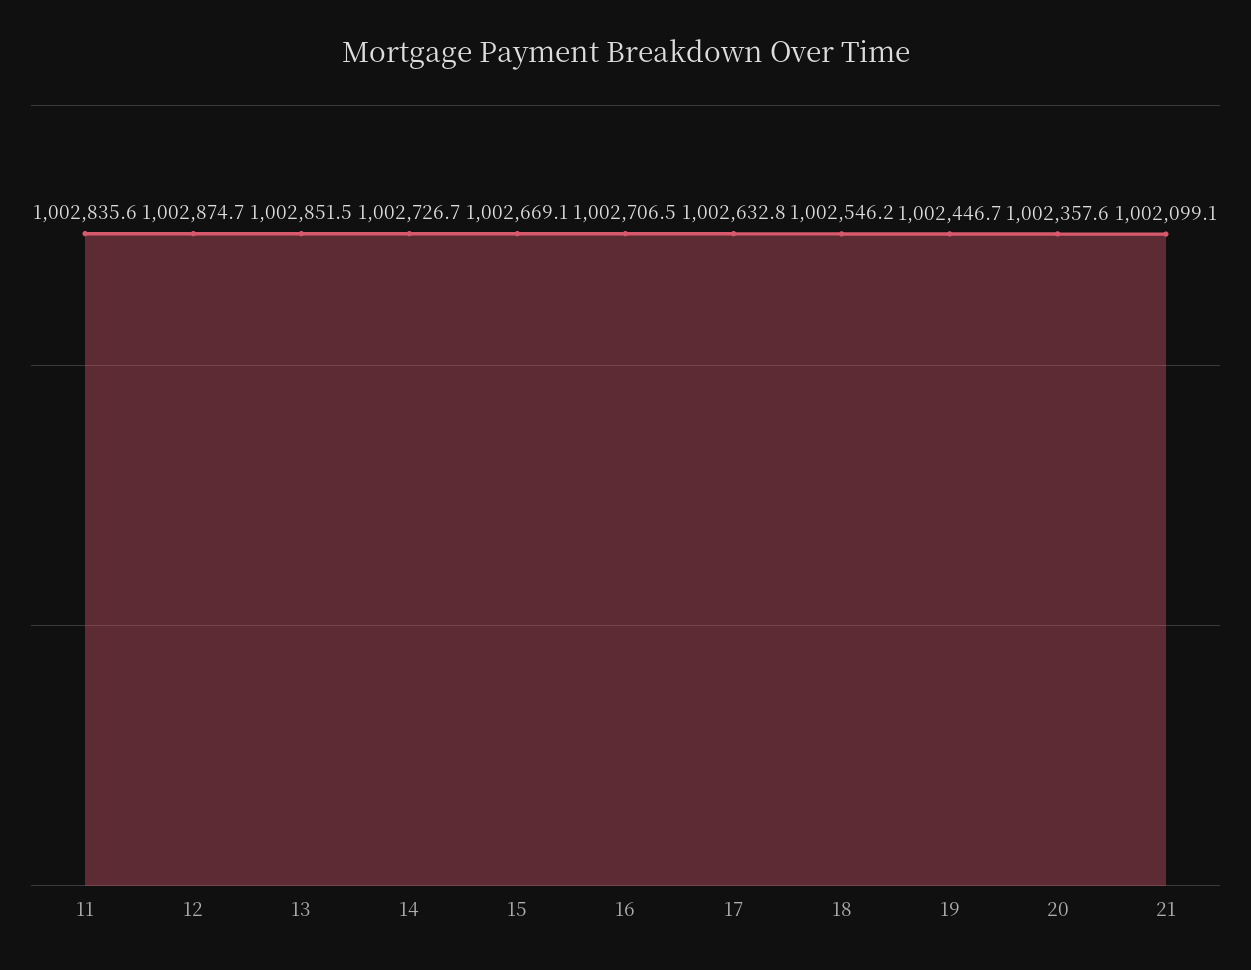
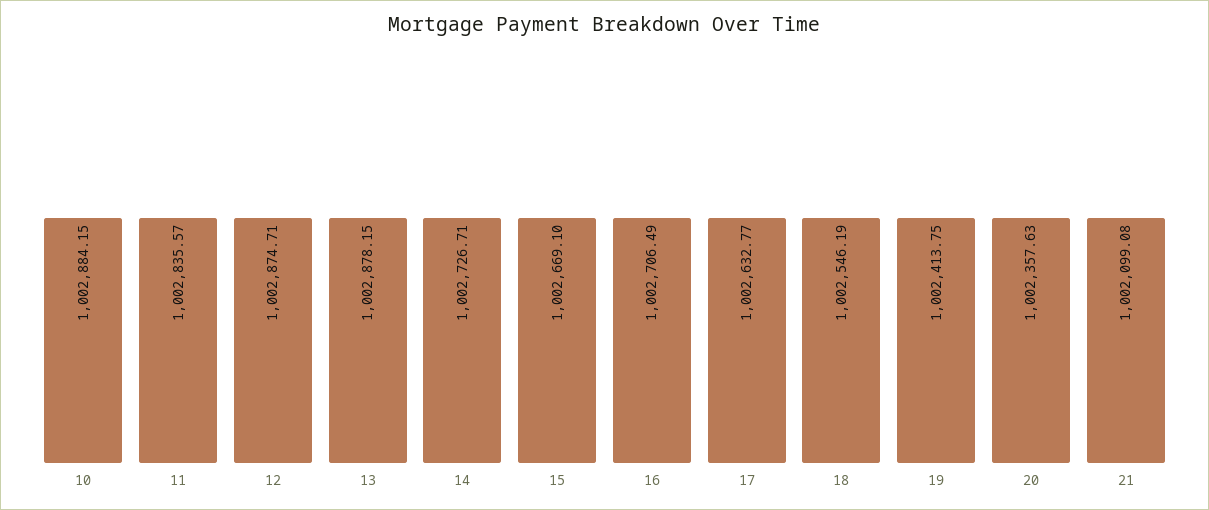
  {
    "11": 1002835.57,
    "12": 1002874.71,
-   "13": 1002851.5,
+   "13": 1002878.15,
    "14": 1002726.71,
    "15": 1002669.1,
    "16": 1002706.49,
    "17": 1002632.77,
    "18": 1002546.19,
-   "19": 1002446.7,
+   "19": 1002413.75,
    "20": 1002357.63,
-   "21": 1002099.08
+   "21": 1002099.08,
+   "10": 1002884.15
  }

